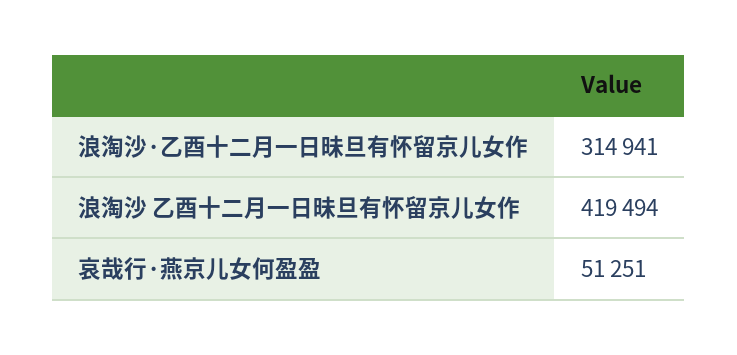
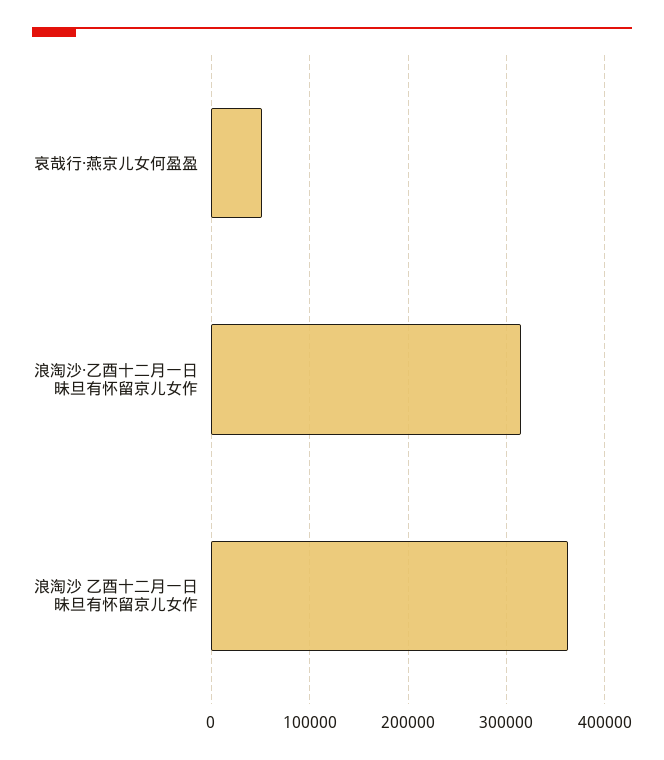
  {
    "浪淘沙·乙酉十二月一日昧旦有怀留京儿女作": 314941,
-   "浪淘沙 乙酉十二月一日昧旦有怀留京儿女作": 419494,
+   "浪淘沙 乙酉十二月一日昧旦有怀留京儿女作": 360000,
    "哀哉行·燕京儿女何盈盈": 51251
  }

